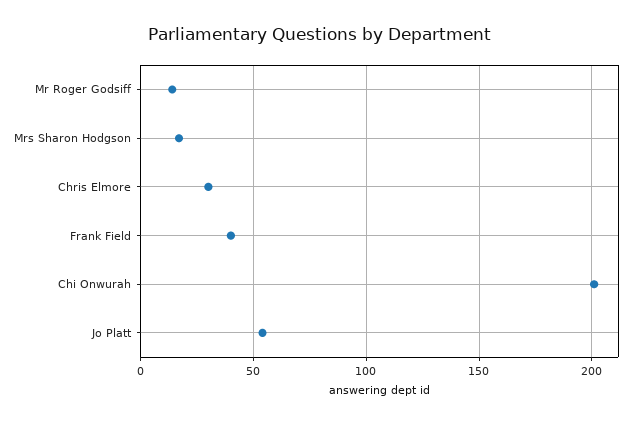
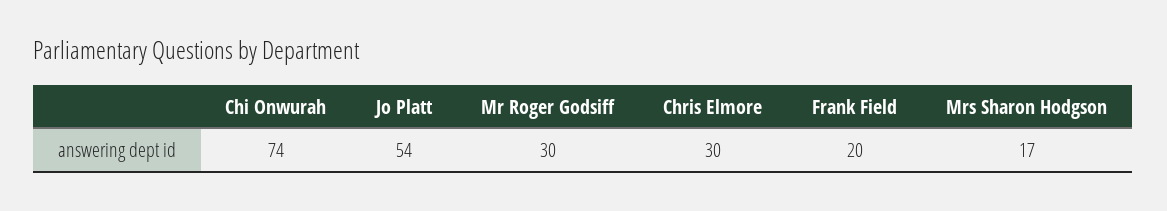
  {
-   "Mr Roger Godsiff": 15,
+   "Mr Roger Godsiff": 30,
    "Mrs Sharon Hodgson": 17,
    "Chris Elmore": 30,
-   "Frank Field": 40,
+   "Frank Field": 20,
-   "Chi Onwurah": 200,
+   "Chi Onwurah": 74,
    "Jo Platt": 54
  }

